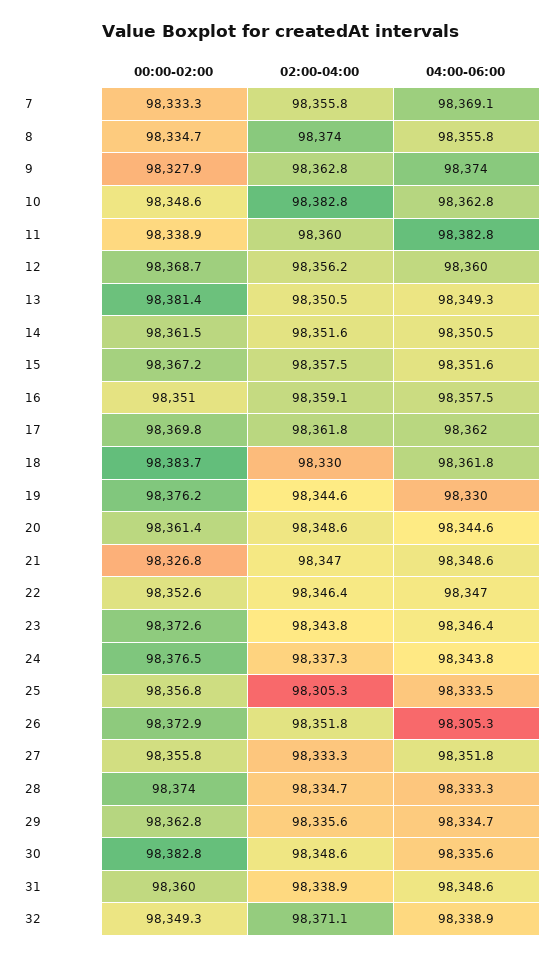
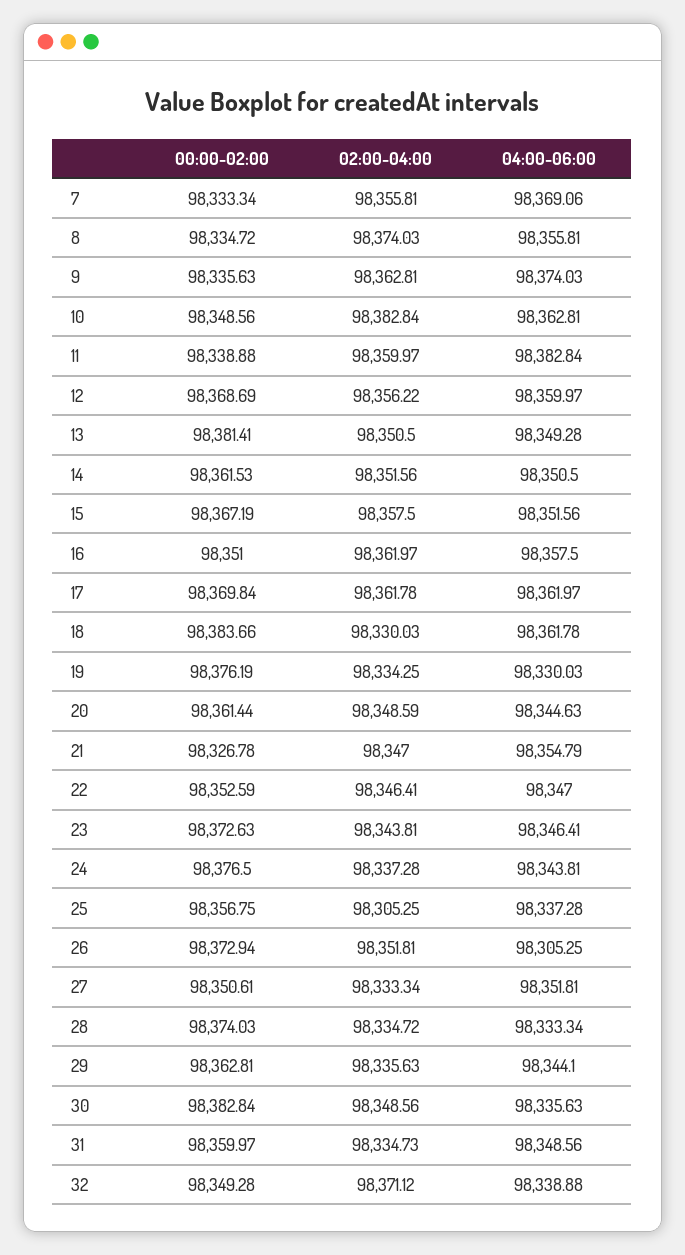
  {
    "00:00-02:00": {
      "7": 98333.34,
      "8": 98334.72,
-     "9": 98327.9,
+     "9": 98335.63,
      "10": 98348.56,
      "11": 98338.88,
      "12": 98368.69,
      "13": 98381.41,
      "14": 98361.53,
      "15": 98367.19,
      "16": 98351,
      "17": 98369.84,
      "18": 98383.66,
      "19": 98376.19,
      "20": 98361.44,
      "21": 98326.78,
      "22": 98352.59,
      "23": 98372.63,
      "24": 98376.5,
      "25": 98356.75,
      "26": 98372.94,
-     "27": 98355.8,
+     "27": 98350.61,
      "28": 98374.03,
      "29": 98362.81,
      "30": 98382.84,
      "31": 98359.97,
      "32": 98349.28
    },
    "02:00-04:00": {
      "7": 98355.81,
      "8": 98374.03,
      "9": 98362.81,
      "10": 98382.84,
      "11": 98359.97,
      "12": 98356.22,
      "13": 98350.5,
      "14": 98351.56,
      "15": 98357.5,
-     "16": 98359.1,
+     "16": 98361.97,
      "17": 98361.78,
      "18": 98330.03,
-     "19": 98344.6,
+     "19": 98334.25,
      "20": 98348.59,
      "21": 98347,
      "22": 98346.41,
      "23": 98343.81,
      "24": 98337.28,
      "25": 98305.25,
      "26": 98351.81,
      "27": 98333.34,
      "28": 98334.72,
      "29": 98335.63,
      "30": 98348.56,
-     "31": 98338.9,
+     "31": 98334.73,
      "32": 98371.12
    },
    "04:00-06:00": {
      "7": 98369.06,
      "8": 98355.81,
      "9": 98374.03,
      "10": 98362.81,
      "11": 98382.84,
      "12": 98359.97,
      "13": 98349.28,
      "14": 98350.5,
      "15": 98351.56,
      "16": 98357.5,
      "17": 98361.97,
      "18": 98361.78,
      "19": 98330.03,
      "20": 98344.63,
-     "21": 98348.6,
+     "21": 98354.79,
      "22": 98347,
      "23": 98346.41,
      "24": 98343.81,
-     "25": 98333.5,
+     "25": 98337.28,
      "26": 98305.25,
      "27": 98351.81,
      "28": 98333.34,
-     "29": 98334.7,
+     "29": 98344.1,
      "30": 98335.63,
      "31": 98348.56,
      "32": 98338.88
    }
  }

